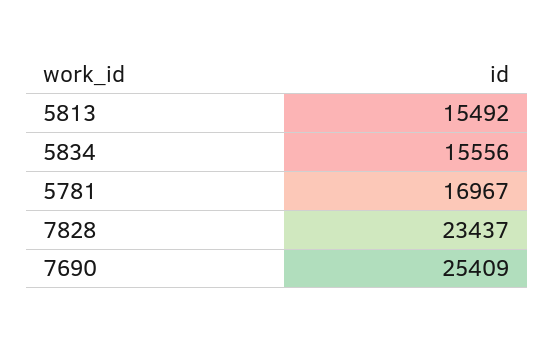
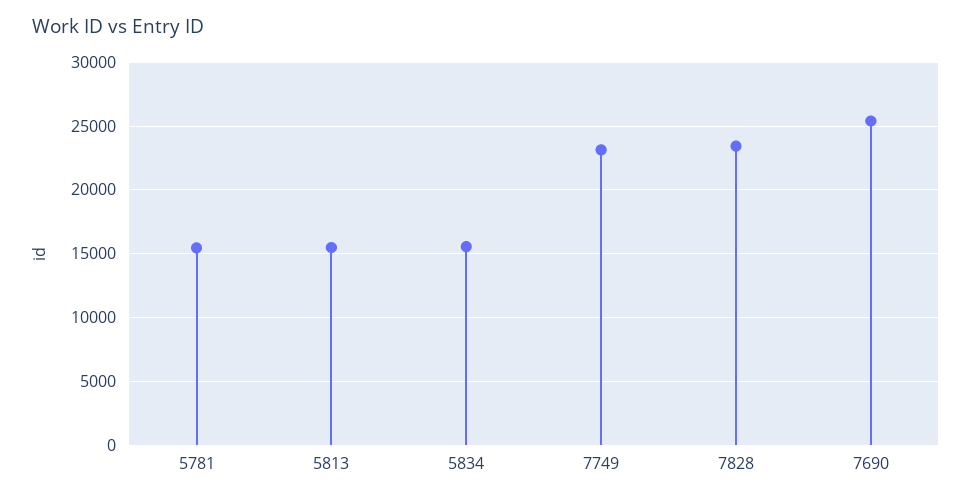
  {
    "5813": 15492,
    "5834": 15556,
-   "5781": 16967,
+   "5781": 15500,
    "7828": 23437,
-   "7690": 25409
+   "7690": 25409,
+   "7749": 23000
  }

